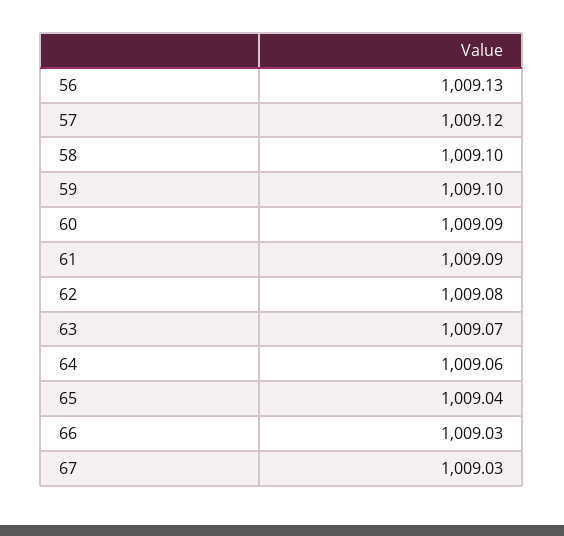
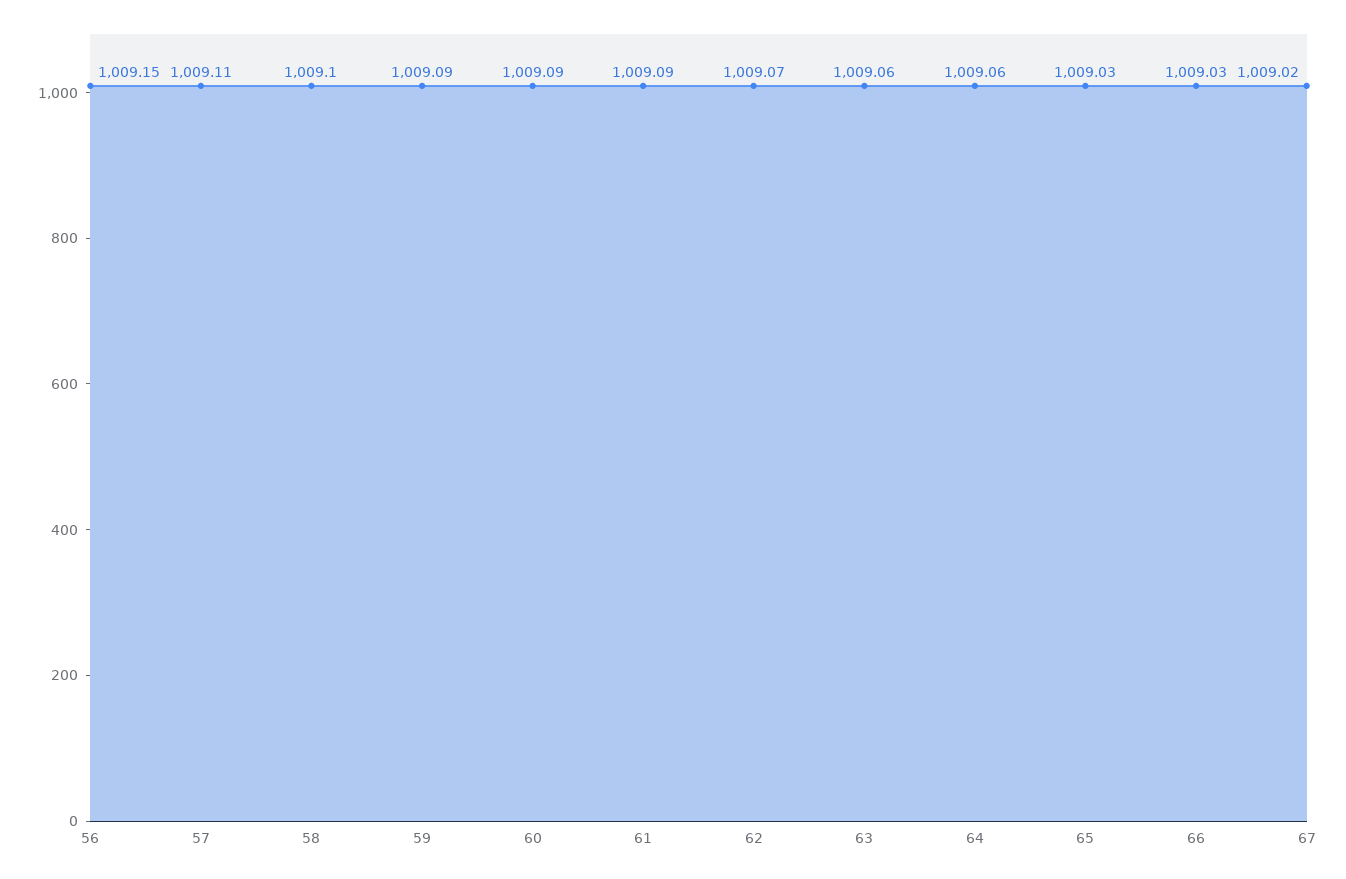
  {
-   "56": 1009.13,
+   "56": 1009.15,
-   "57": 1009.12,
+   "57": 1009.11,
    "58": 1009.1,
-   "59": 1009.1,
+   "59": 1009.09,
    "60": 1009.09,
    "61": 1009.09,
-   "62": 1009.08,
+   "62": 1009.07,
-   "63": 1009.07,
+   "63": 1009.06,
    "64": 1009.06,
-   "65": 1009.04,
+   "65": 1009.03,
    "66": 1009.03,
-   "67": 1009.03
+   "67": 1009.02
  }

